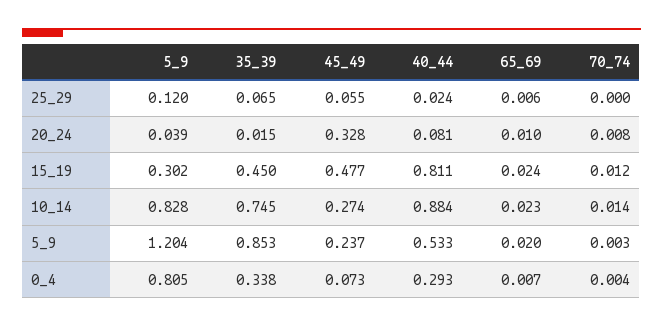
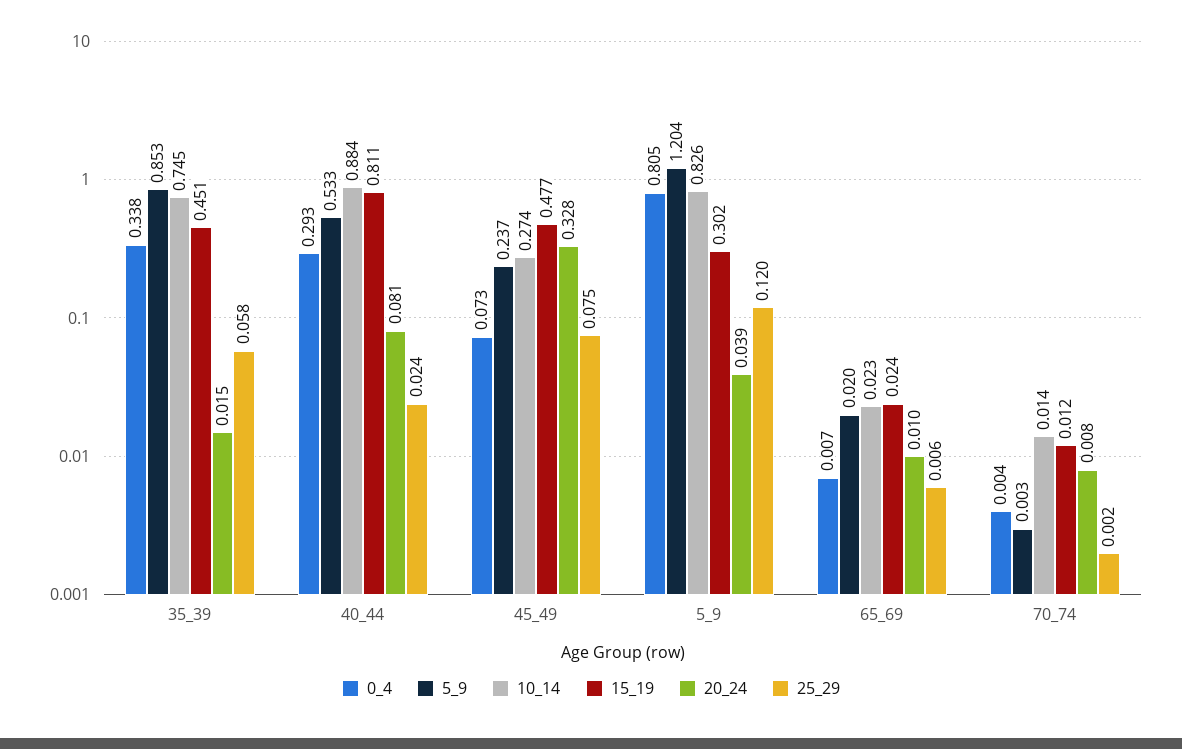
  {
    "25_29": {
      "5_9": 0.12,
-     "35_39": 0.065,
+     "35_39": 0.058,
-     "45_49": 0.055,
+     "45_49": 0.075,
      "40_44": 0.024,
      "65_69": 0.006,
-     "70_74": 0
+     "70_74": 0.002
    },
    "20_24": {
      "5_9": 0.039,
      "35_39": 0.015,
      "45_49": 0.328,
      "40_44": 0.081,
      "65_69": 0.01,
      "70_74": 0.008
    },
    "15_19": {
      "5_9": 0.302,
-     "35_39": 0.45,
+     "35_39": 0.451,
      "45_49": 0.477,
      "40_44": 0.811,
      "65_69": 0.024,
      "70_74": 0.012
    },
    "10_14": {
-     "5_9": 0.828,
+     "5_9": 0.826,
      "35_39": 0.745,
      "45_49": 0.274,
      "40_44": 0.884,
      "65_69": 0.023,
      "70_74": 0.014
    },
    "5_9": {
      "5_9": 1.204,
      "35_39": 0.853,
      "45_49": 0.237,
      "40_44": 0.533,
      "65_69": 0.02,
      "70_74": 0.003
    },
    "0_4": {
      "5_9": 0.805,
      "35_39": 0.338,
      "45_49": 0.073,
      "40_44": 0.293,
      "65_69": 0.007,
      "70_74": 0.004
    }
  }

